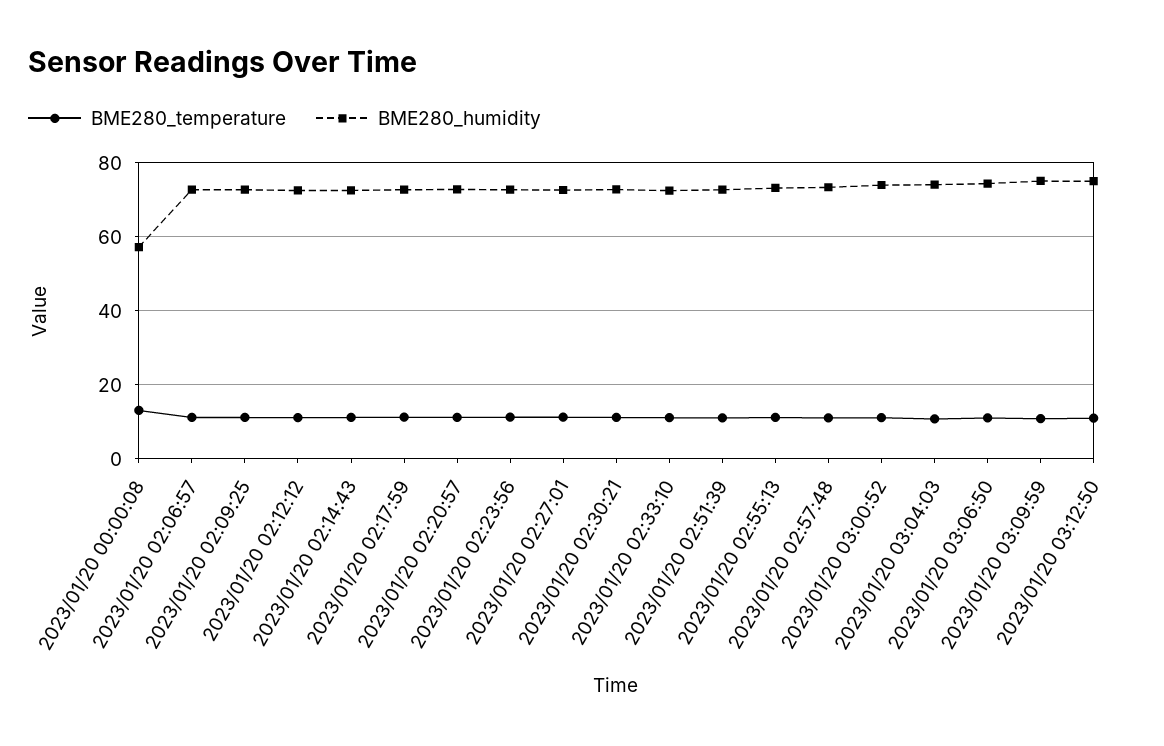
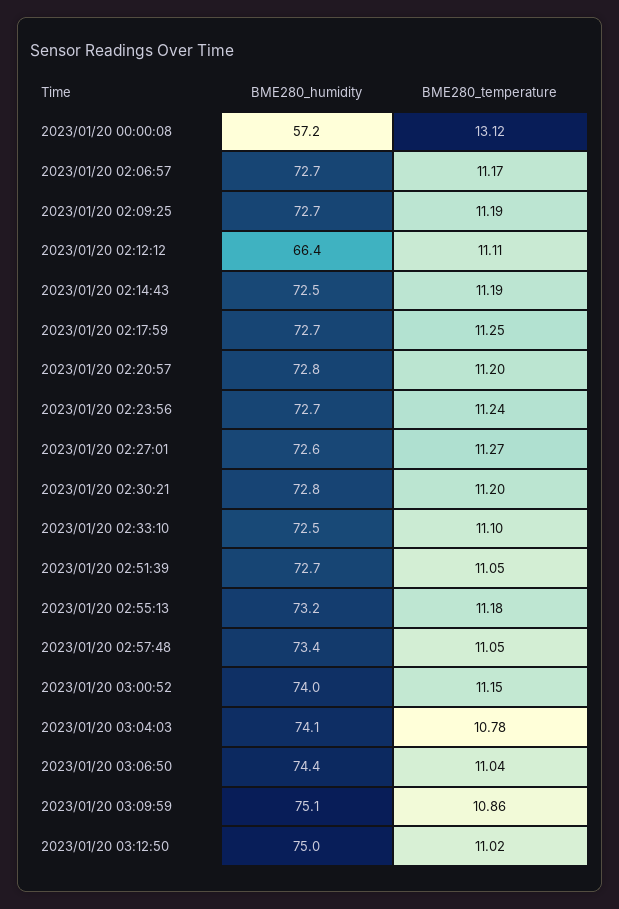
  {
    "BME280_temperature": {
      "2023/01/20 00:00:08": 13.12,
      "2023/01/20 02:06:57": 11.17,
      "2023/01/20 02:09:25": 11.19,
      "2023/01/20 02:12:12": 11.11,
      "2023/01/20 02:14:43": 11.19,
      "2023/01/20 02:17:59": 11.25,
      "2023/01/20 02:20:57": 11.2,
      "2023/01/20 02:23:56": 11.24,
      "2023/01/20 02:27:01": 11.27,
      "2023/01/20 02:30:21": 11.2,
      "2023/01/20 02:33:10": 11.1,
      "2023/01/20 02:51:39": 11.05,
      "2023/01/20 02:55:13": 11.18,
      "2023/01/20 02:57:48": 11.05,
      "2023/01/20 03:00:52": 11.15,
      "2023/01/20 03:04:03": 10.78,
      "2023/01/20 03:06:50": 11.04,
      "2023/01/20 03:09:59": 10.86,
      "2023/01/20 03:12:50": 11.02
    },
    "BME280_humidity": {
      "2023/01/20 00:00:08": 57.2,
      "2023/01/20 02:06:57": 72.7,
      "2023/01/20 02:09:25": 72.7,
-     "2023/01/20 02:12:12": 72,
+     "2023/01/20 02:12:12": 66.4,
      "2023/01/20 02:14:43": 72.5,
      "2023/01/20 02:17:59": 72.7,
      "2023/01/20 02:20:57": 72.8,
      "2023/01/20 02:23:56": 72.7,
      "2023/01/20 02:27:01": 72.6,
      "2023/01/20 02:30:21": 72.8,
      "2023/01/20 02:33:10": 72.5,
      "2023/01/20 02:51:39": 72.7,
      "2023/01/20 02:55:13": 73.2,
      "2023/01/20 02:57:48": 73.4,
      "2023/01/20 03:00:52": 74,
      "2023/01/20 03:04:03": 74.1,
      "2023/01/20 03:06:50": 74.4,
      "2023/01/20 03:09:59": 75.1,
      "2023/01/20 03:12:50": 75
    }
  }

